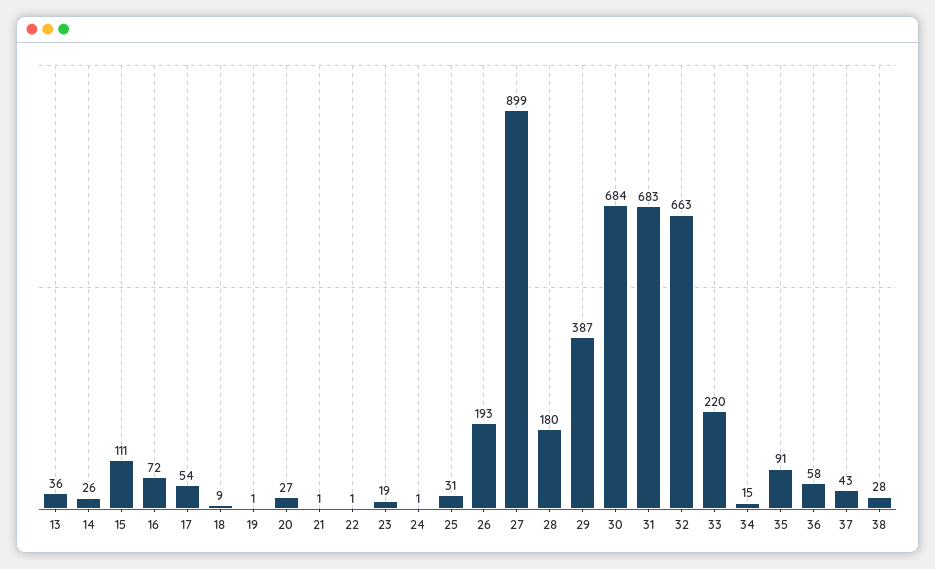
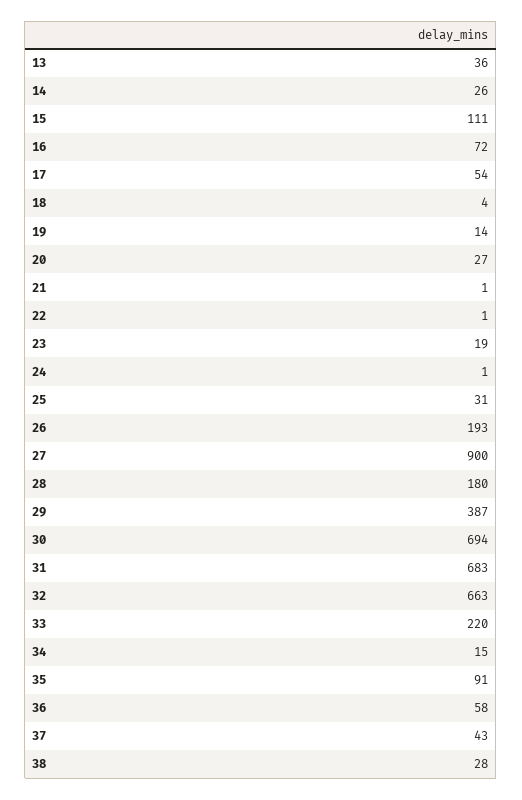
  {
    "13": 36,
    "14": 26,
    "15": 111,
    "16": 72,
    "17": 54,
-   "18": 9,
+   "18": 4,
-   "19": 1,
+   "19": 14,
    "20": 27,
    "21": 1,
    "22": 1,
    "23": 19,
    "24": 1,
    "25": 31,
    "26": 193,
-   "27": 899,
+   "27": 900,
    "28": 180,
    "29": 387,
-   "30": 684,
+   "30": 694,
    "31": 683,
    "32": 663,
    "33": 220,
    "34": 15,
    "35": 91,
    "36": 58,
    "37": 43,
    "38": 28
  }

